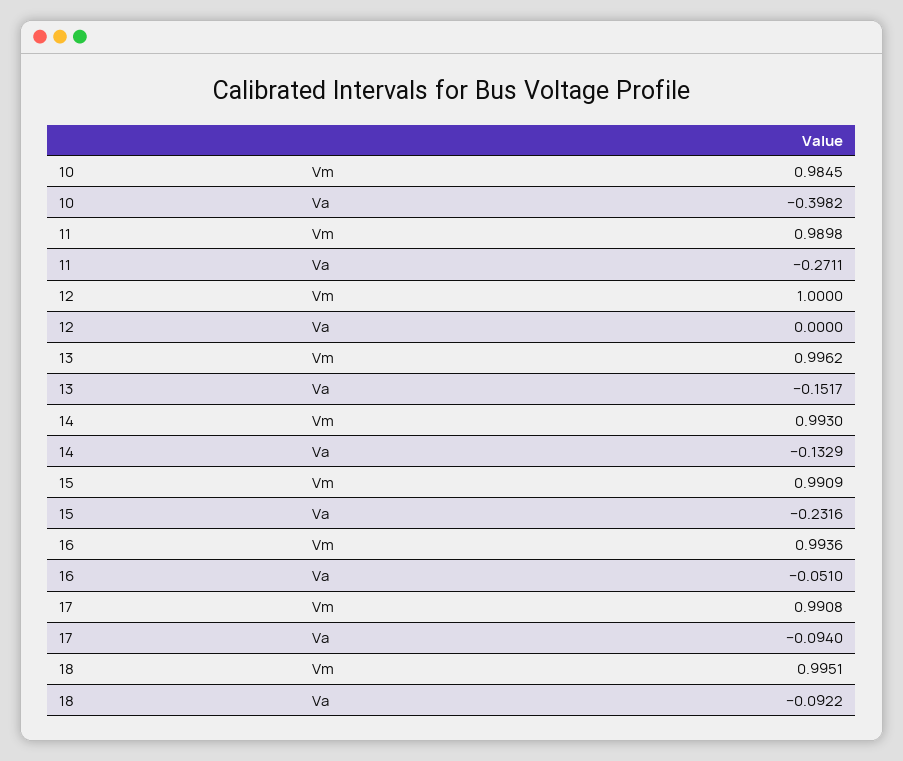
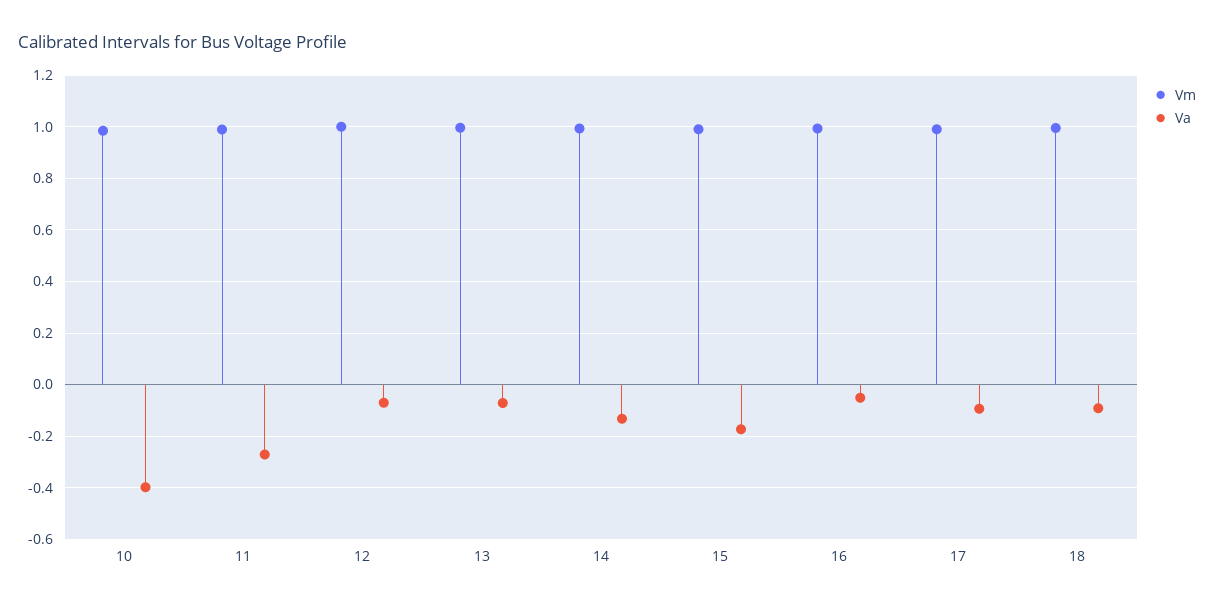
  {
    "Vm": {
      "10": 0.9845,
      "11": 0.9898,
      "12": 1,
      "13": 0.9962,
      "14": 0.993,
      "15": 0.9909,
      "16": 0.9936,
      "17": 0.9908,
      "18": 0.9951
    },
    "Va": {
      "10": -0.3982,
      "11": -0.2711,
-     "12": 0,
+     "12": -0.075,
-     "13": -0.1517,
+     "13": -0.075,
      "14": -0.1329,
-     "15": -0.2316,
+     "15": -0.175,
      "16": -0.051,
      "17": -0.094,
      "18": -0.0922
    }
  }

